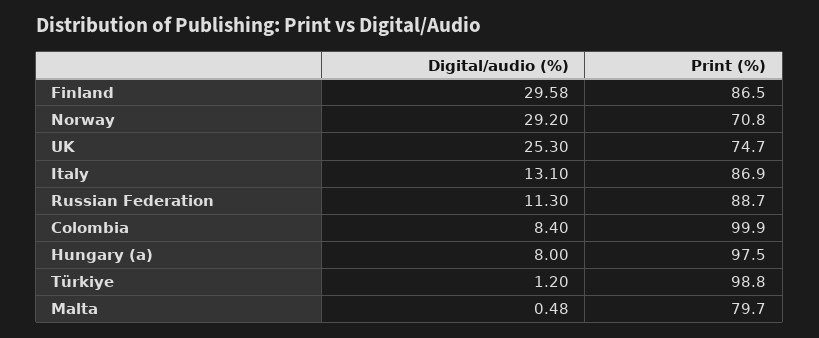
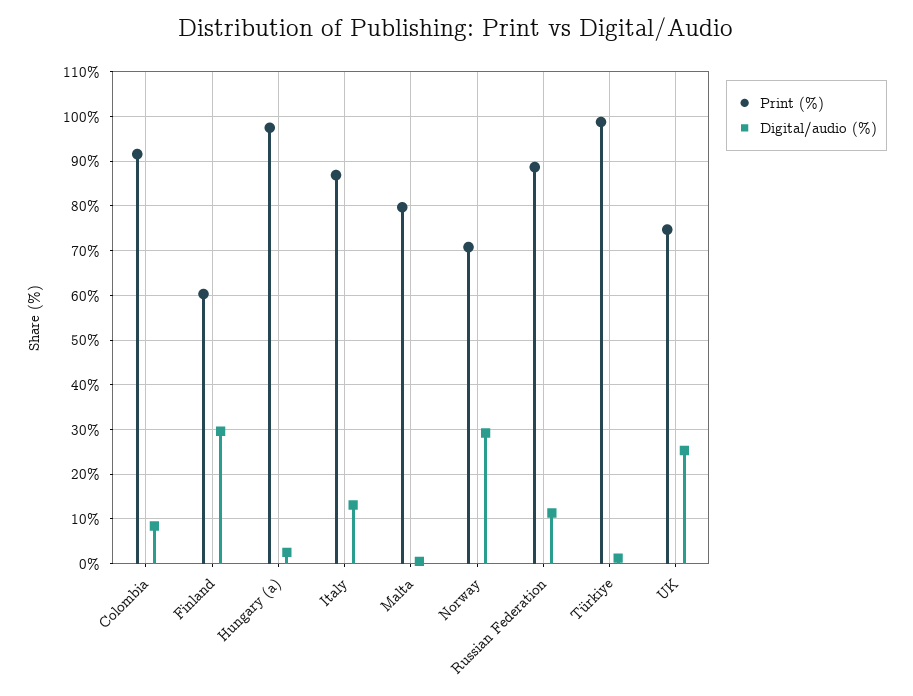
  {
    "Digital/audio (%)": {
      "Finland": 29.58,
      "Norway": 29.2,
      "UK": 25.3,
      "Italy": 13.1,
      "Russian Federation": 11.3,
      "Colombia": 8.4,
-     "Hungary (a)": 8,
+     "Hungary (a)": 2,
      "Türkiye": 1.2,
      "Malta": 0.48
    },
    "Print (%)": {
-     "Finland": 86.5,
+     "Finland": 60,
      "Norway": 70.8,
      "UK": 74.7,
      "Italy": 86.9,
      "Russian Federation": 88.7,
-     "Colombia": 99.9,
+     "Colombia": 92,
      "Hungary (a)": 97.5,
      "Türkiye": 98.8,
      "Malta": 79.7
    }
  }

